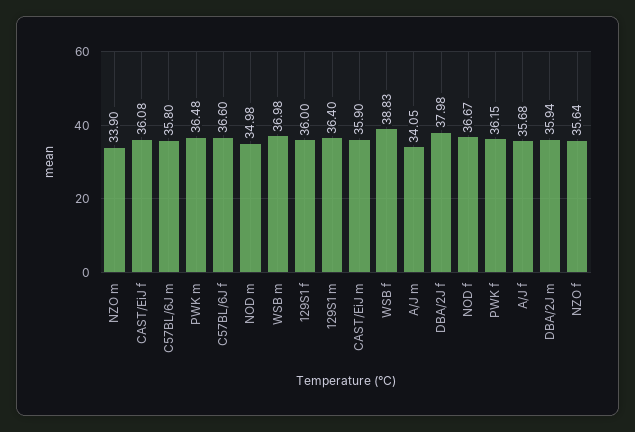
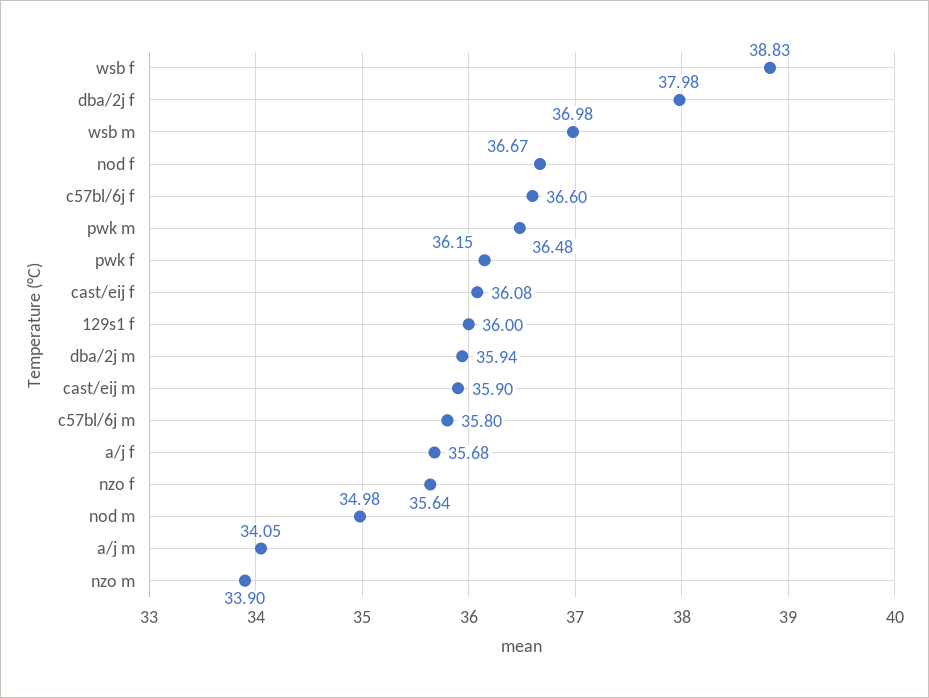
  {
    "NZO m": 33.9,
    "CAST/EiJ f": 36.08,
    "C57BL/6J m": 35.8,
    "PWK m": 36.48,
    "C57BL/6J f": 36.6,
    "NOD m": 34.98,
    "WSB m": 36.98,
    "129S1 f": 36,
-   "129S1 m": 36.4,
    "CAST/EiJ m": 35.9,
    "WSB f": 38.83,
    "A/J m": 34.05,
    "DBA/2J f": 37.98,
    "NOD f": 36.67,
    "PWK f": 36.15,
    "A/J f": 35.68,
    "DBA/2J m": 35.94,
    "NZO f": 35.64
  }

